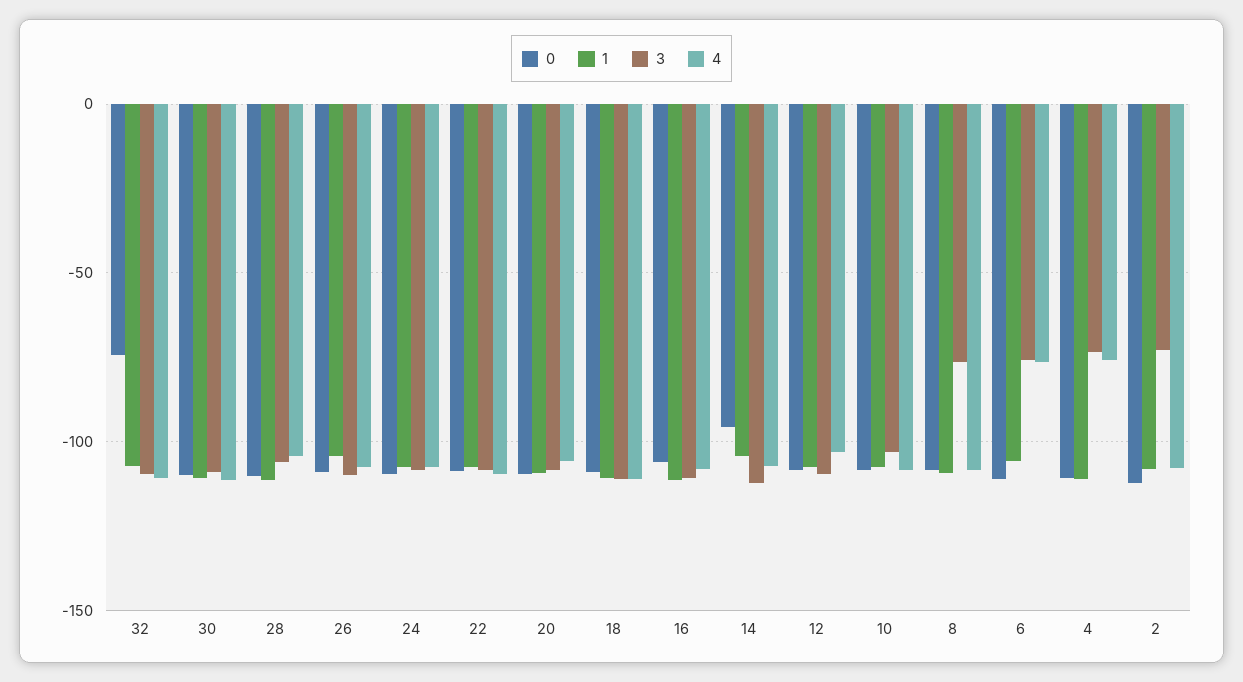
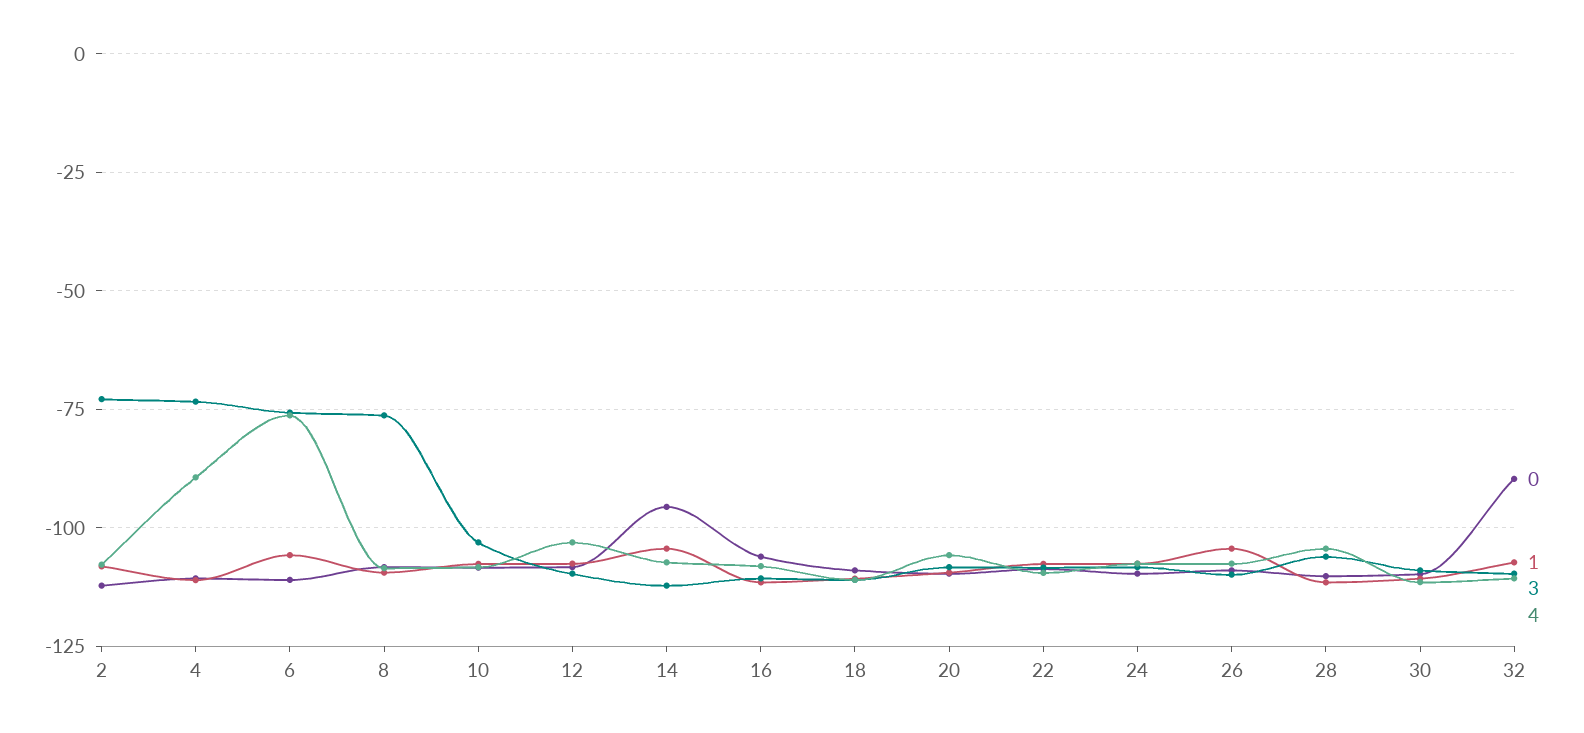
  {
    "0": {
-     "32": -75,
+     "32": -90,
      "30": -110,
      "28": -110,
      "26": -110,
      "24": -110,
      "22": -107.5,
      "20": -110,
      "18": -110,
      "16": -105,
      "14": -95,
      "12": -107.5,
      "10": -107.5,
      "8": -107.5,
      "6": -110,
      "4": -110,
      "2": -112.5
    },
    "1": {
      "32": -107.5,
      "30": -110,
      "28": -112.5,
      "26": -105,
      "24": -107.5,
      "22": -107.5,
      "20": -110,
      "18": -110,
      "16": -112.5,
      "14": -105,
      "12": -107.5,
      "10": -107.5,
      "8": -110,
      "6": -105,
      "4": -110,
      "2": -107.5
    },
    "3": {
      "32": -110,
      "30": -110,
      "28": -105,
      "26": -110,
      "24": -107.5,
      "22": -107.5,
      "20": -107.5,
      "18": -110,
      "16": -110,
      "14": -112.5,
      "12": -110,
      "10": -102.5,
      "8": -77.5,
      "6": -75,
      "4": -72.5,
      "2": -72.5
    },
    "4": {
      "32": -110,
      "30": -112.5,
      "28": -105,
      "26": -107.5,
      "24": -107.5,
      "22": -110,
      "20": -105,
      "18": -110,
      "16": -107.5,
      "14": -107.5,
      "12": -102.5,
      "10": -107.5,
      "8": -107.5,
      "6": -77.5,
-     "4": -75,
+     "4": -90,
      "2": -107.5
    }
  }

